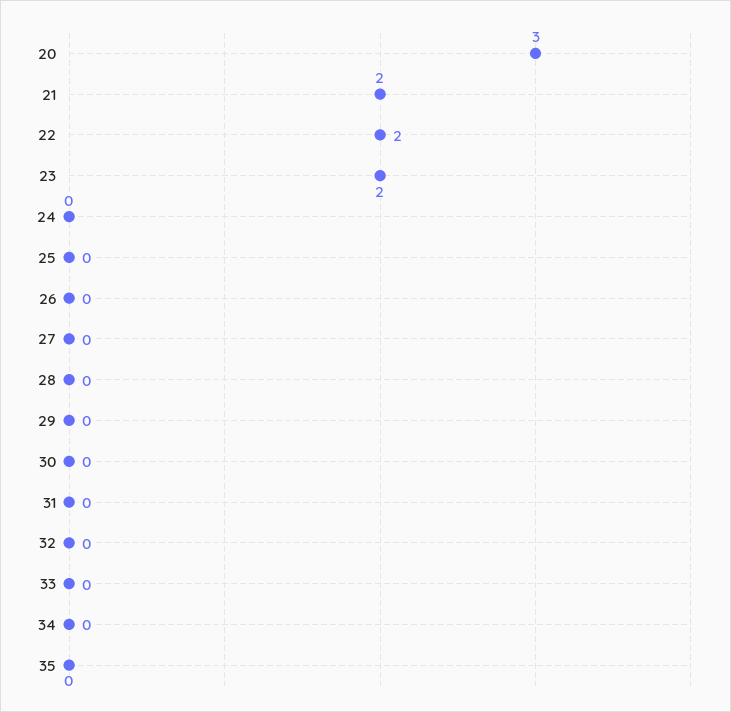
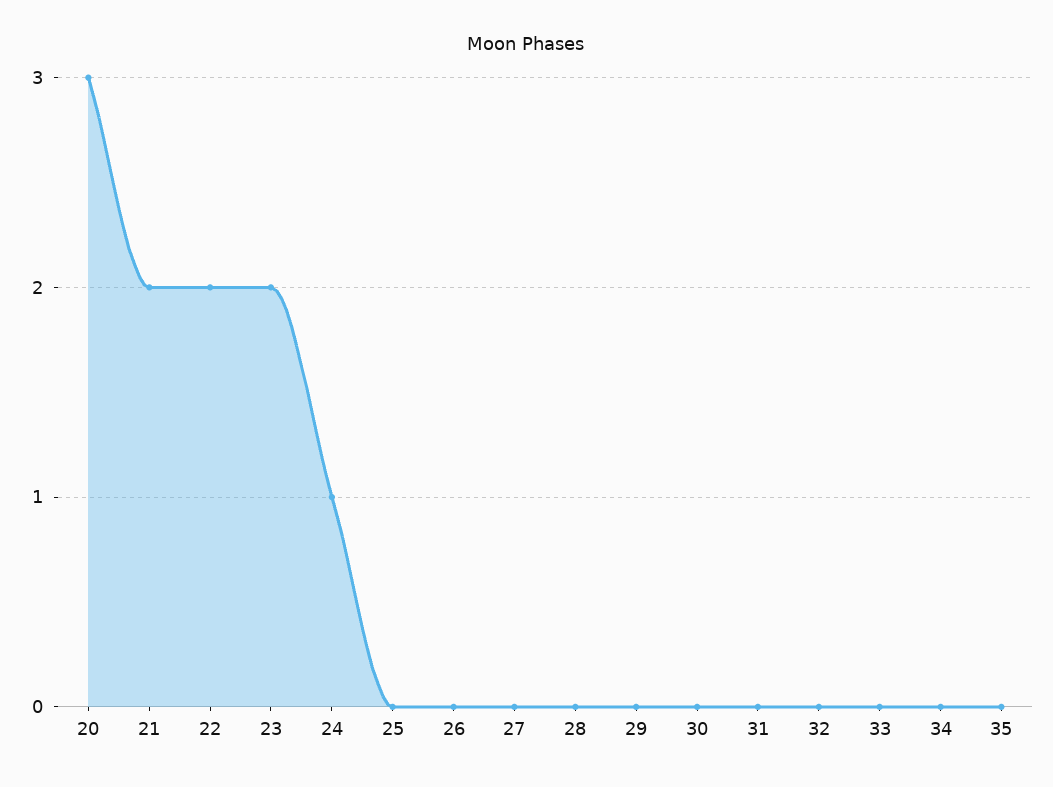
  {
    "20": 3,
    "21": 2,
    "22": 2,
    "23": 2,
-   "24": 0,
+   "24": 1,
    "25": 0,
    "26": 0,
    "27": 0,
    "28": 0,
    "29": 0,
    "30": 0,
    "31": 0,
    "32": 0,
    "33": 0,
    "34": 0,
    "35": 0
  }

